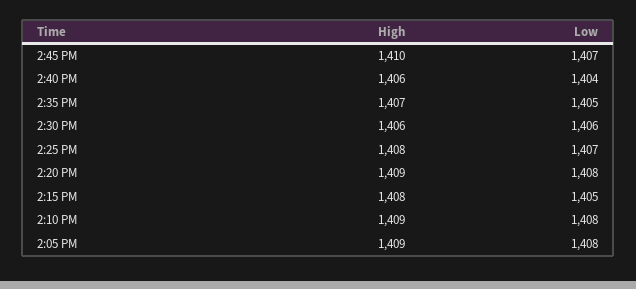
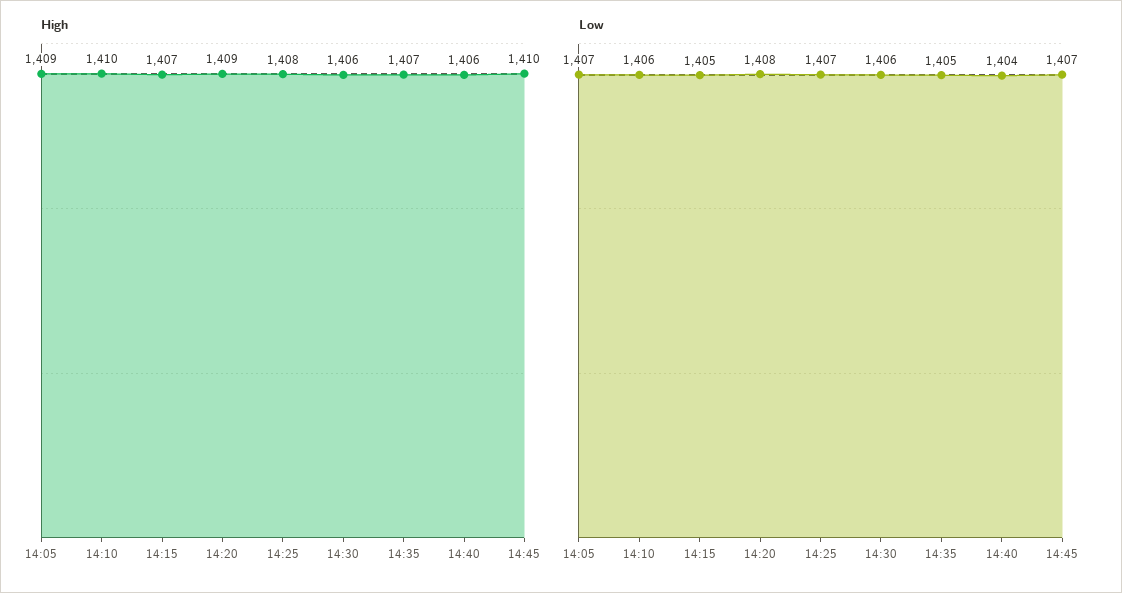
  {
    "High": {
      "2:45 PM": 1410,
      "2:40 PM": 1406,
      "2:35 PM": 1407,
      "2:30 PM": 1406,
      "2:25 PM": 1408,
      "2:20 PM": 1409,
-     "2:15 PM": 1408,
+     "2:15 PM": 1407,
-     "2:10 PM": 1409,
+     "2:10 PM": 1410,
      "2:05 PM": 1409
    },
    "Low": {
      "2:45 PM": 1407,
      "2:40 PM": 1404,
      "2:35 PM": 1405,
      "2:30 PM": 1406,
      "2:25 PM": 1407,
      "2:20 PM": 1408,
      "2:15 PM": 1405,
-     "2:10 PM": 1408,
+     "2:10 PM": 1406,
-     "2:05 PM": 1408
+     "2:05 PM": 1407
    }
  }

